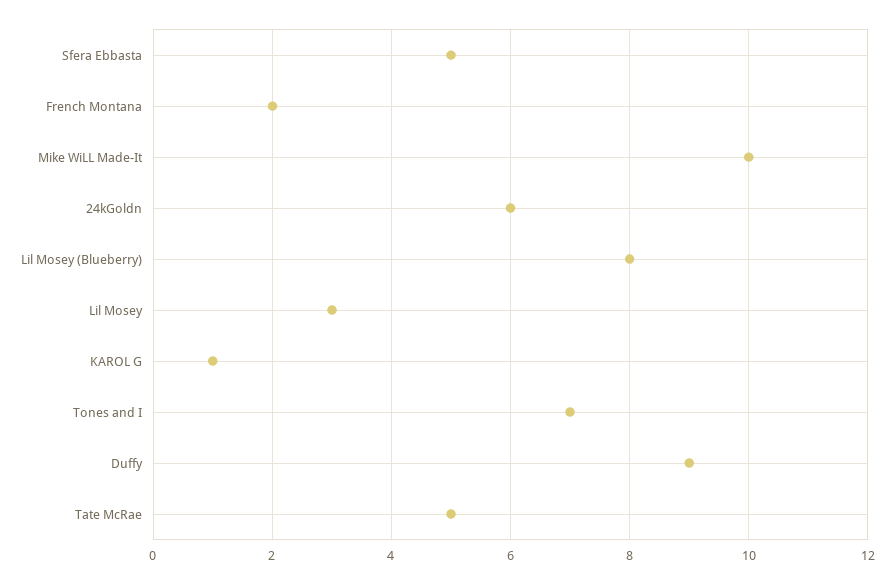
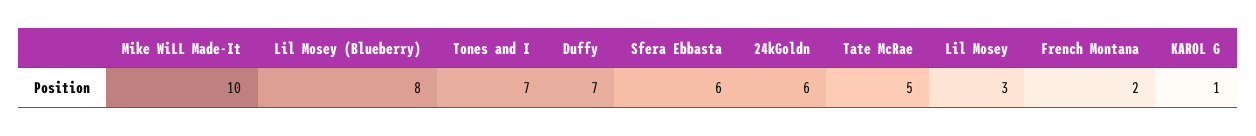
  {
-   "Sfera Ebbasta": 5,
+   "Sfera Ebbasta": 6,
    "French Montana": 2,
    "Mike WiLL Made-It": 10,
    "24kGoldn": 6,
    "Lil Mosey (Blueberry)": 8,
    "Lil Mosey": 3,
    "KAROL G": 1,
    "Tones and I": 7,
-   "Duffy": 9,
+   "Duffy": 7,
    "Tate McRae": 5
  }

